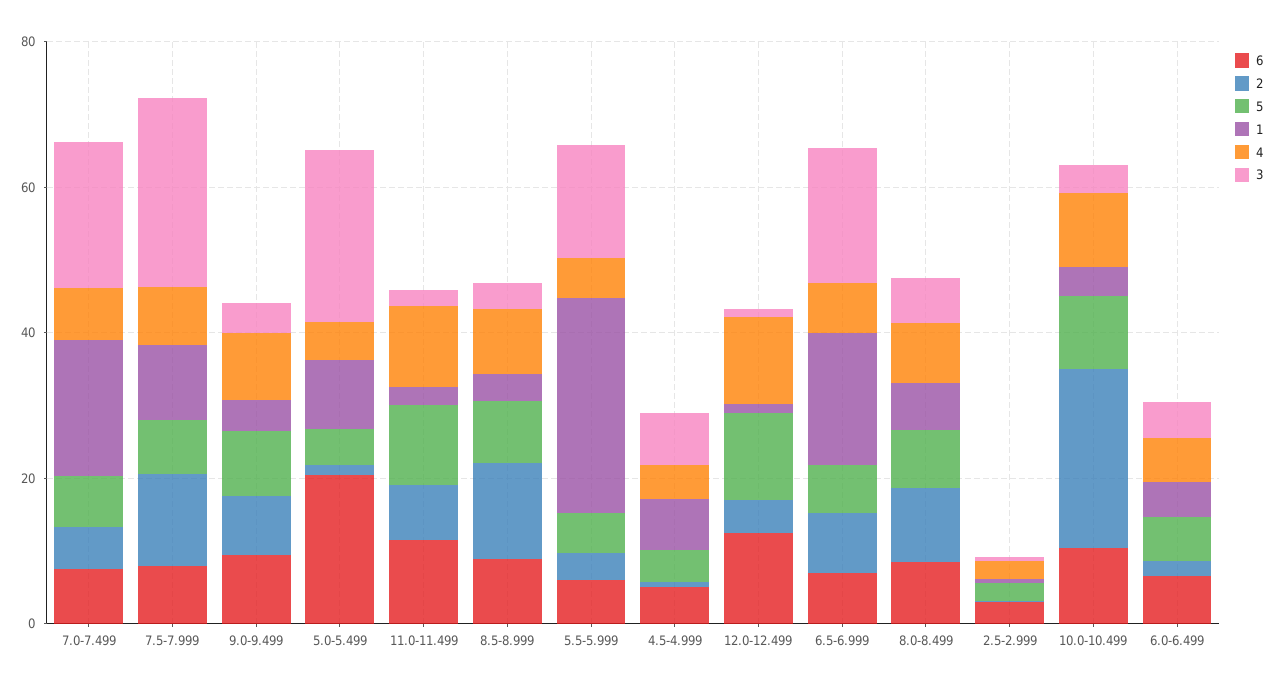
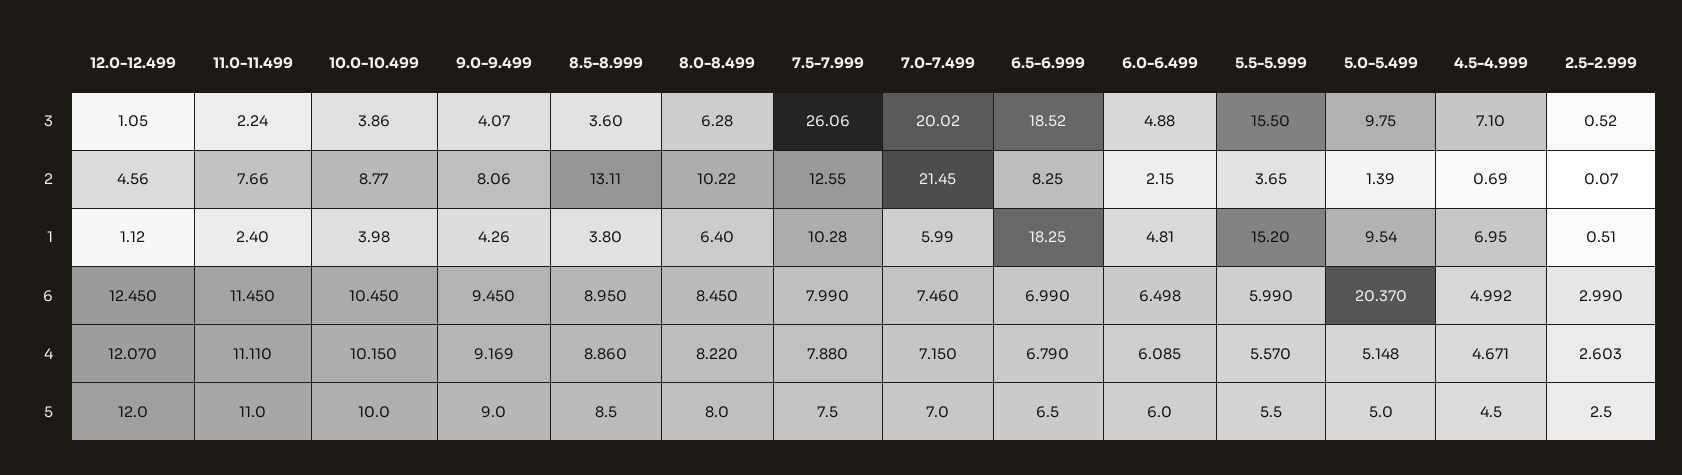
  {
    "6": {
      "7.0-7.499": 7.46,
      "7.5-7.999": 7.99,
      "9.0-9.499": 9.45,
      "5.0-5.499": 20.37,
      "11.0-11.499": 11.45,
      "8.5-8.999": 8.95,
      "5.5-5.999": 5.99,
      "4.5-4.999": 4.992,
      "12.0-12.499": 12.45,
      "6.5-6.999": 6.99,
      "8.0-8.499": 8.45,
      "2.5-2.999": 2.99,
      "10.0-10.499": 10.45,
      "6.0-6.499": 6.498
    },
    "2": {
-     "7.0-7.499": 5,
+     "7.0-7.499": 21.45,
      "7.5-7.999": 12.55,
      "9.0-9.499": 8.06,
      "5.0-5.499": 1.39,
      "11.0-11.499": 7.66,
      "8.5-8.999": 13.11,
      "5.5-5.999": 3.65,
      "4.5-4.999": 0.69,
      "12.0-12.499": 4.56,
      "6.5-6.999": 8.25,
      "8.0-8.499": 10.22,
      "2.5-2.999": 0.07,
-     "10.0-10.499": 25,
+     "10.0-10.499": 8.77,
      "6.0-6.499": 2.15
    },
    "5": {
      "7.0-7.499": 7,
      "7.5-7.999": 7.5,
      "9.0-9.499": 9,
      "5.0-5.499": 5,
      "11.0-11.499": 11,
      "8.5-8.999": 8.5,
      "5.5-5.999": 5.5,
      "4.5-4.999": 4.5,
      "12.0-12.499": 12,
      "6.5-6.999": 6.5,
      "8.0-8.499": 8,
      "2.5-2.999": 2.5,
      "10.0-10.499": 10,
      "6.0-6.499": 6
    },
    "1": {
-     "7.0-7.499": 20,
+     "7.0-7.499": 5.99,
      "7.5-7.999": 10.28,
      "9.0-9.499": 4.26,
      "5.0-5.499": 9.54,
      "11.0-11.499": 2.4,
      "8.5-8.999": 3.8,
-     "5.5-5.999": 30,
+     "5.5-5.999": 15.2,
      "4.5-4.999": 6.95,
      "12.0-12.499": 1.12,
      "6.5-6.999": 18.25,
      "8.0-8.499": 6.4,
      "2.5-2.999": 0.51,
      "10.0-10.499": 3.98,
      "6.0-6.499": 4.81
    },
    "4": {
      "7.0-7.499": 7.15,
      "7.5-7.999": 7.88,
      "9.0-9.499": 9.169,
      "5.0-5.499": 5.148,
      "11.0-11.499": 11.11,
      "8.5-8.999": 8.86,
      "5.5-5.999": 5.57,
      "4.5-4.999": 4.671,
      "12.0-12.499": 12.07,
      "6.5-6.999": 6.79,
      "8.0-8.499": 8.22,
      "2.5-2.999": 2.603,
      "10.0-10.499": 10.15,
      "6.0-6.499": 6.085
    },
    "3": {
      "7.0-7.499": 20.02,
      "7.5-7.999": 26.06,
      "9.0-9.499": 4.07,
-     "5.0-5.499": 25,
+     "5.0-5.499": 9.75,
      "11.0-11.499": 2.24,
      "8.5-8.999": 3.6,
      "5.5-5.999": 15.5,
      "4.5-4.999": 7.1,
      "12.0-12.499": 1.05,
      "6.5-6.999": 18.52,
      "8.0-8.499": 6.28,
      "2.5-2.999": 0.52,
      "10.0-10.499": 3.86,
      "6.0-6.499": 4.88
    }
  }

